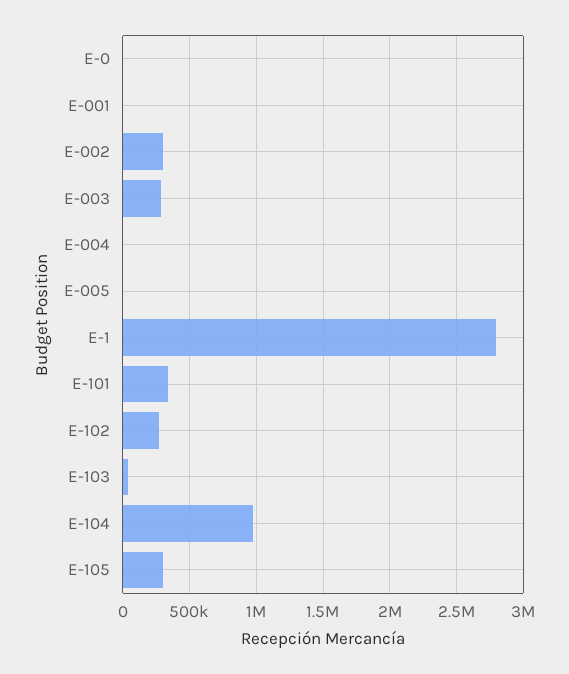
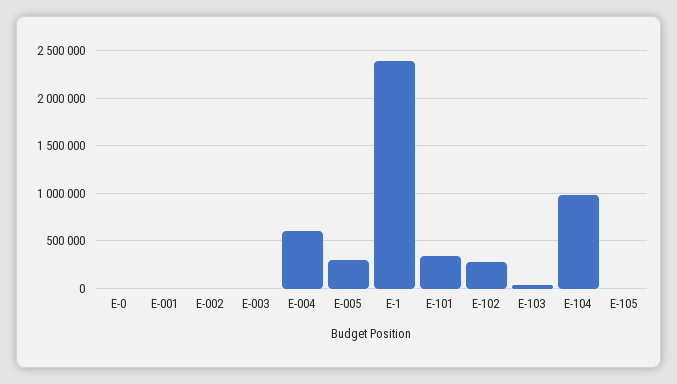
  {
    "E-0": 0,
    "E-001": 0,
-   "E-002": 300000,
+   "E-002": 0,
-   "E-003": 300000,
+   "E-003": 0,
-   "E-004": 0,
+   "E-004": 600000,
-   "E-005": 0,
+   "E-005": 300000,
-   "E-1": 2800000,
+   "E-1": 2400000,
    "E-101": 350000,
    "E-102": 250000,
    "E-103": 50000,
    "E-104": 1000000,
-   "E-105": 300000
+   "E-105": 0
  }

